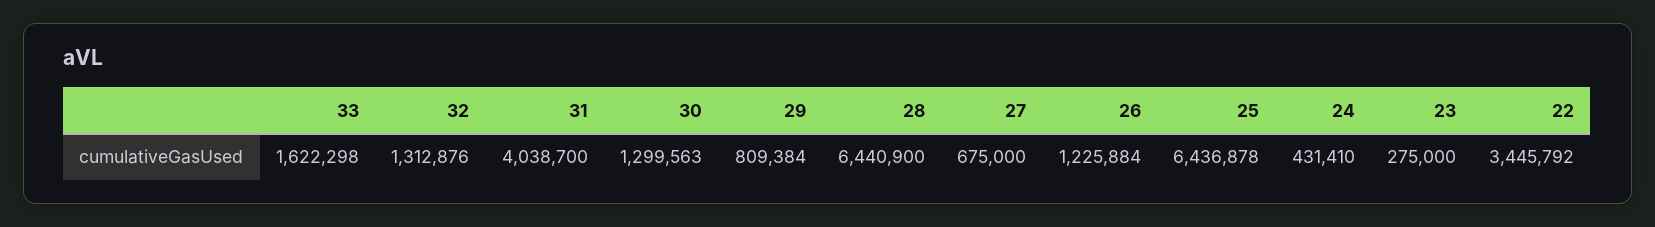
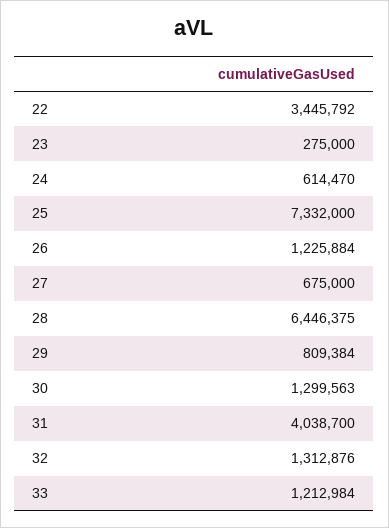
  {
-   "33": 1622298,
+   "33": 1212984,
    "32": 1312876,
    "31": 4038700,
    "30": 1299563,
    "29": 809384,
-   "28": 6440900,
+   "28": 6446375,
    "27": 675000,
    "26": 1225884,
-   "25": 6436878,
+   "25": 7332000,
-   "24": 431410,
+   "24": 614470,
    "23": 275000,
    "22": 3445792
  }

